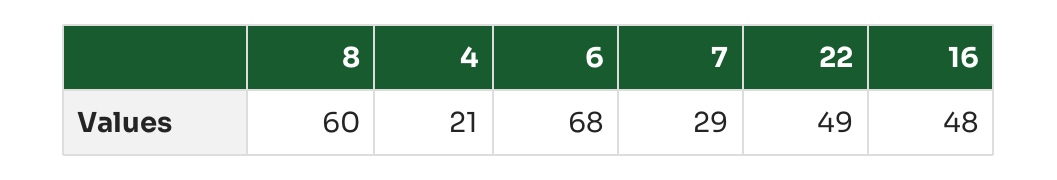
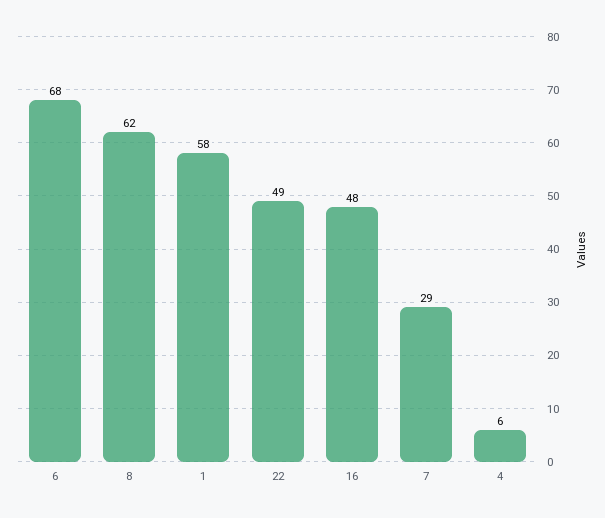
  {
-   "8": 60,
+   "8": 62,
-   "4": 21,
+   "4": 6,
    "6": 68,
    "7": 29,
    "22": 49,
-   "16": 48
+   "16": 48,
+   "1": 58
  }

